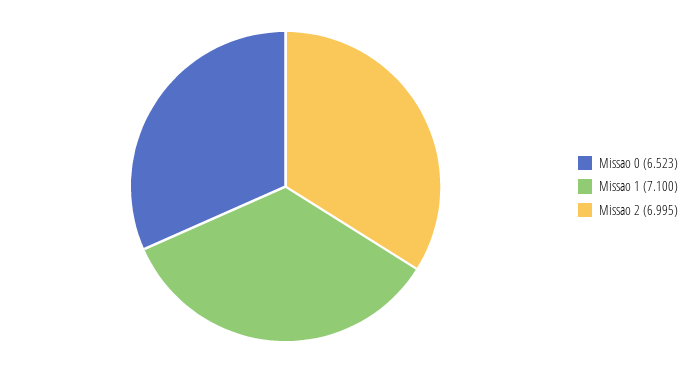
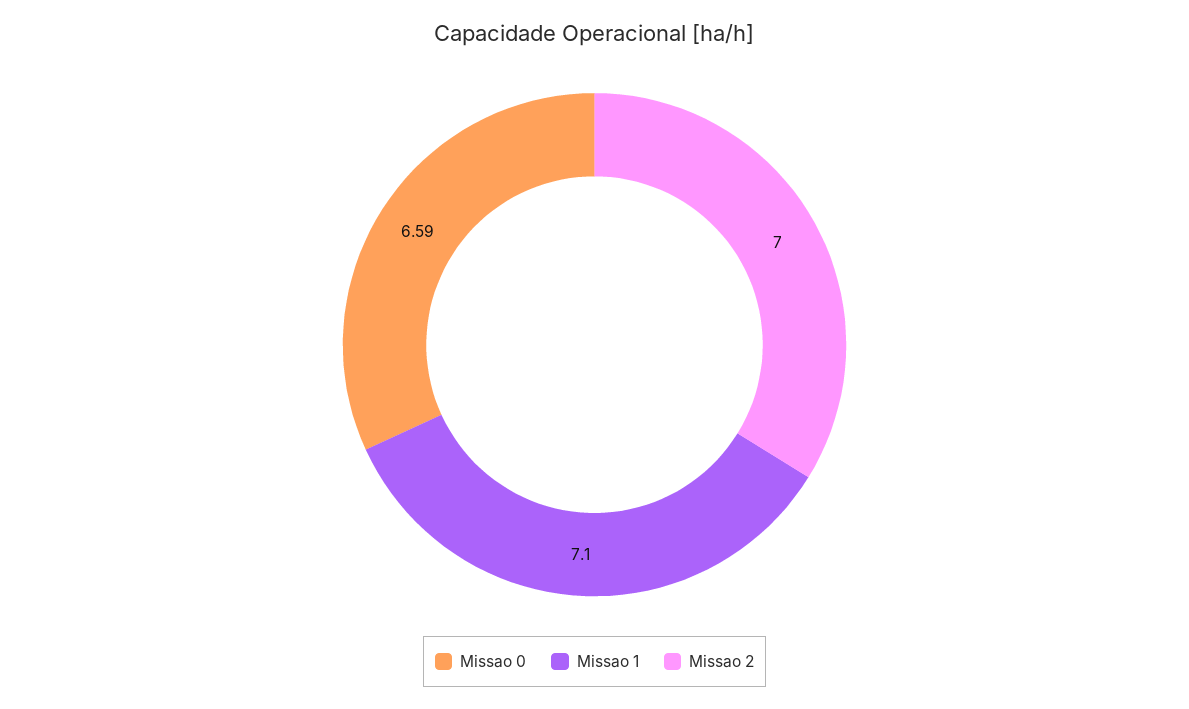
  {
-   "Missao 0": 6.523,
+   "Missao 0": 6.59,
    "Missao 1": 7.1,
    "Missao 2": 6.995
  }

